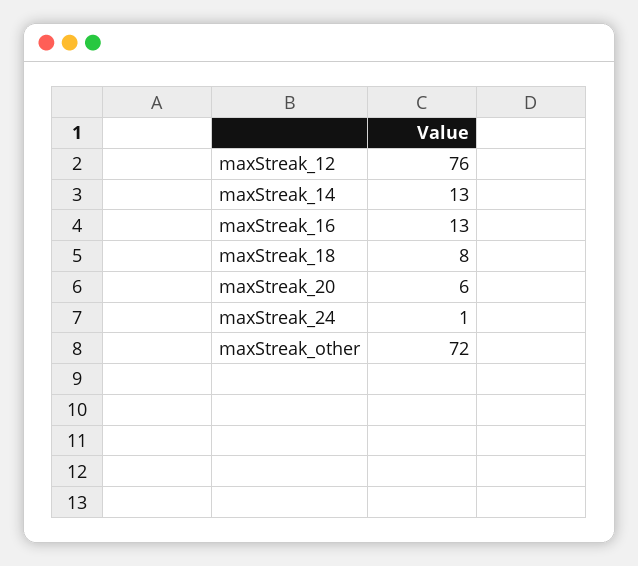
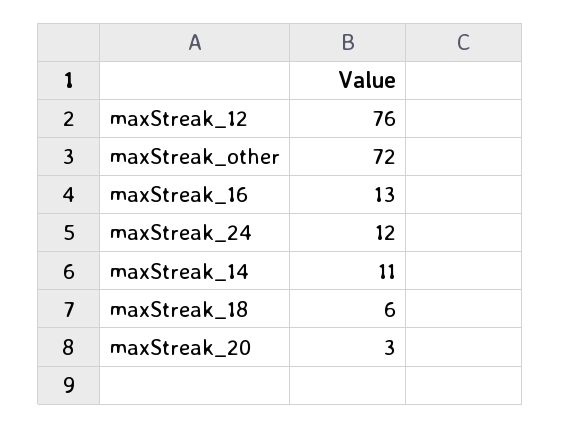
  {
    "maxStreak_12": 76,
-   "maxStreak_14": 13,
+   "maxStreak_14": 11,
    "maxStreak_16": 13,
-   "maxStreak_18": 8,
+   "maxStreak_18": 6,
-   "maxStreak_20": 6,
+   "maxStreak_20": 3,
-   "maxStreak_24": 1,
+   "maxStreak_24": 12,
    "maxStreak_other": 72
  }

